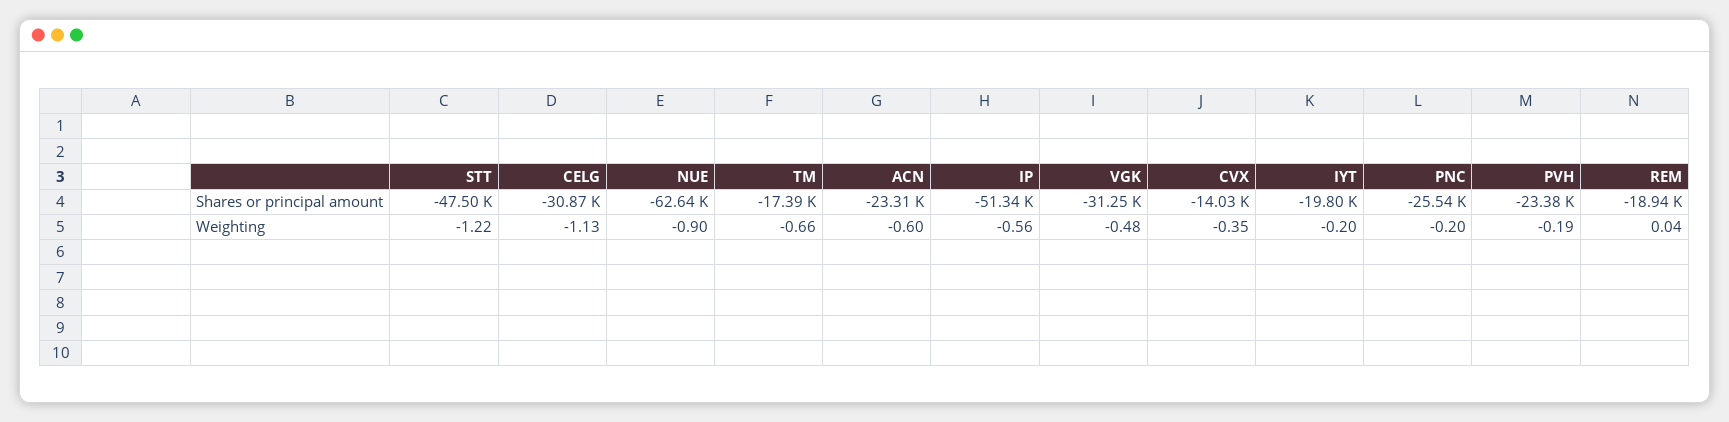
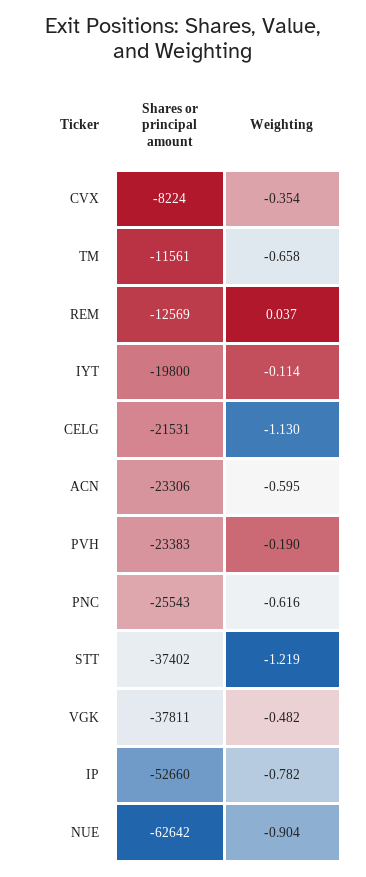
  {
    "STT": {
-     "Shares or principal amount": -47500,
+     "Shares or principal amount": -37402,
      "Weighting": -1.219
    },
    "CELG": {
-     "Shares or principal amount": -30870,
+     "Shares or principal amount": -21531,
      "Weighting": -1.13
    },
    "NUE": {
      "Shares or principal amount": -62642,
      "Weighting": -0.904
    },
    "TM": {
-     "Shares or principal amount": -17390,
+     "Shares or principal amount": -11561,
      "Weighting": -0.658
    },
    "ACN": {
      "Shares or principal amount": -23306,
      "Weighting": -0.595
    },
    "IP": {
-     "Shares or principal amount": -51340,
+     "Shares or principal amount": -52660,
-     "Weighting": -0.56
+     "Weighting": -0.782
    },
    "VGK": {
-     "Shares or principal amount": -31250,
+     "Shares or principal amount": -37811,
      "Weighting": -0.482
    },
    "CVX": {
-     "Shares or principal amount": -14030,
+     "Shares or principal amount": -8224,
      "Weighting": -0.354
    },
    "IYT": {
      "Shares or principal amount": -19800,
-     "Weighting": -0.2
+     "Weighting": -0.114
    },
    "PNC": {
      "Shares or principal amount": -25543,
-     "Weighting": -0.2
+     "Weighting": -0.616
    },
    "PVH": {
      "Shares or principal amount": -23383,
      "Weighting": -0.19
    },
    "REM": {
-     "Shares or principal amount": -18940,
+     "Shares or principal amount": -12569,
      "Weighting": 0.037
    }
  }

